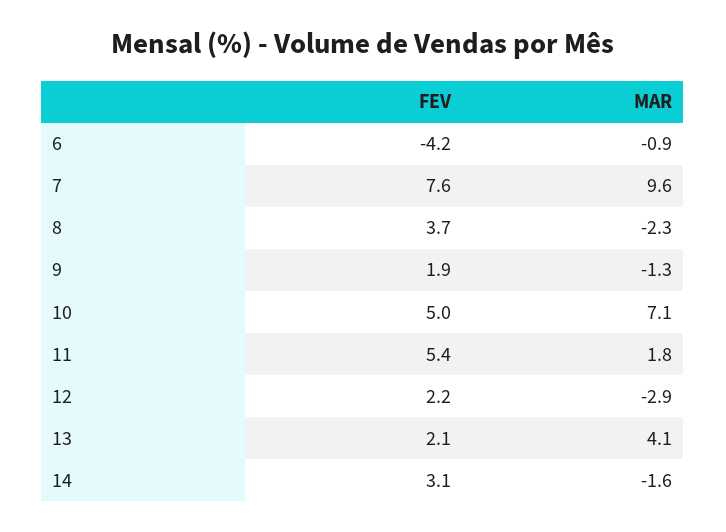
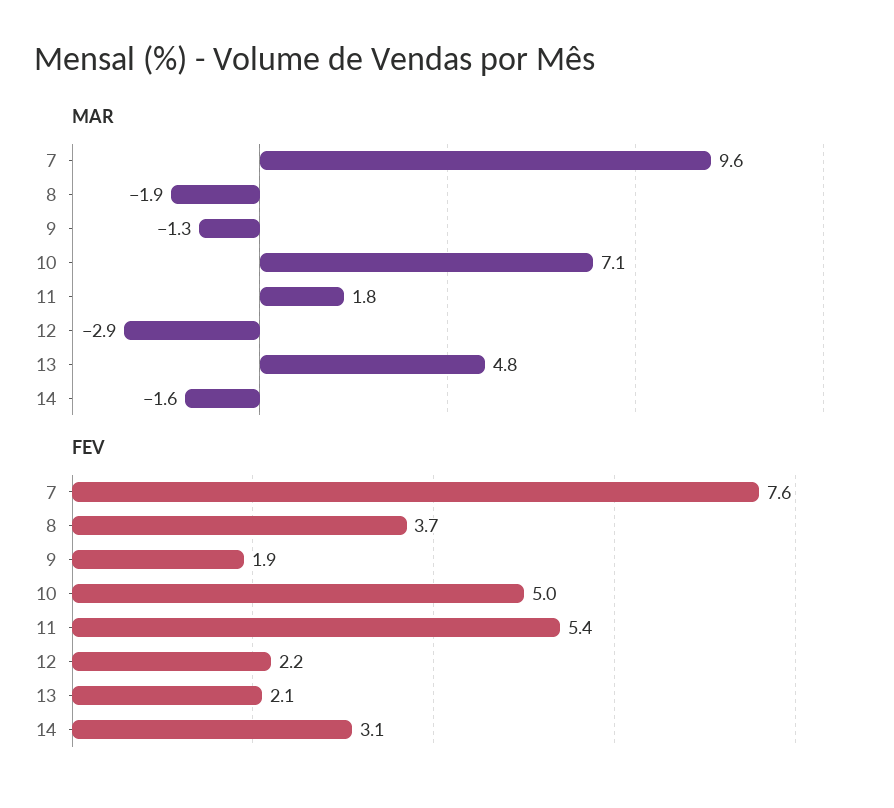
  {
    "FEV": {
-     "6": -4.2,
      "7": 7.6,
      "8": 3.7,
      "9": 1.9,
      "10": 5,
      "11": 5.4,
      "12": 2.2,
      "13": 2.1,
      "14": 3.1
    },
    "MAR": {
-     "6": -0.9,
      "7": 9.6,
-     "8": -2.3,
+     "8": -1.9,
      "9": -1.3,
      "10": 7.1,
      "11": 1.8,
      "12": -2.9,
-     "13": 4.1,
+     "13": 4.8,
      "14": -1.6
    }
  }

